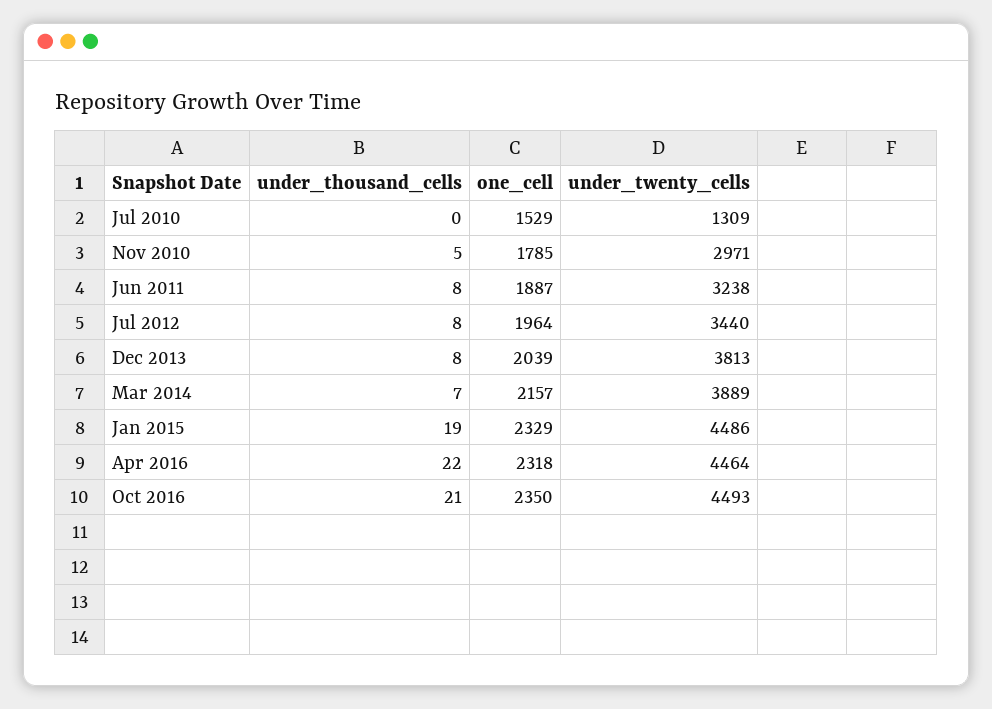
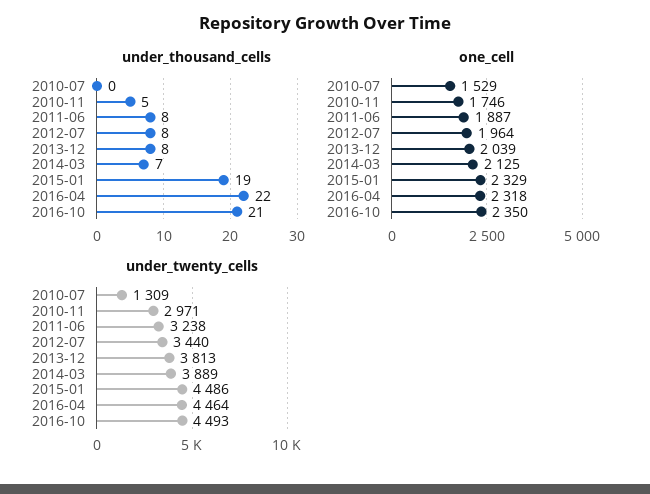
  {
    "under_thousand_cells": {
      "Jul 2010": 0,
      "Nov 2010": 5,
      "Jun 2011": 8,
      "Jul 2012": 8,
      "Dec 2013": 8,
      "Mar 2014": 7,
      "Jan 2015": 19,
      "Apr 2016": 22,
      "Oct 2016": 21
    },
    "one_cell": {
      "Jul 2010": 1529,
-     "Nov 2010": 1785,
+     "Nov 2010": 1746,
      "Jun 2011": 1887,
      "Jul 2012": 1964,
      "Dec 2013": 2039,
-     "Mar 2014": 2157,
+     "Mar 2014": 2125,
      "Jan 2015": 2329,
      "Apr 2016": 2318,
      "Oct 2016": 2350
    },
    "under_twenty_cells": {
      "Jul 2010": 1309,
      "Nov 2010": 2971,
      "Jun 2011": 3238,
      "Jul 2012": 3440,
      "Dec 2013": 3813,
      "Mar 2014": 3889,
      "Jan 2015": 4486,
      "Apr 2016": 4464,
      "Oct 2016": 4493
    }
  }

